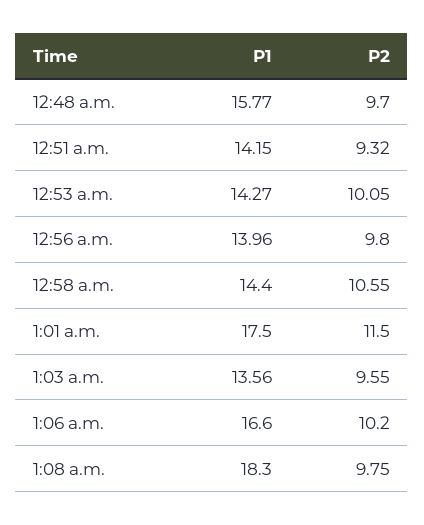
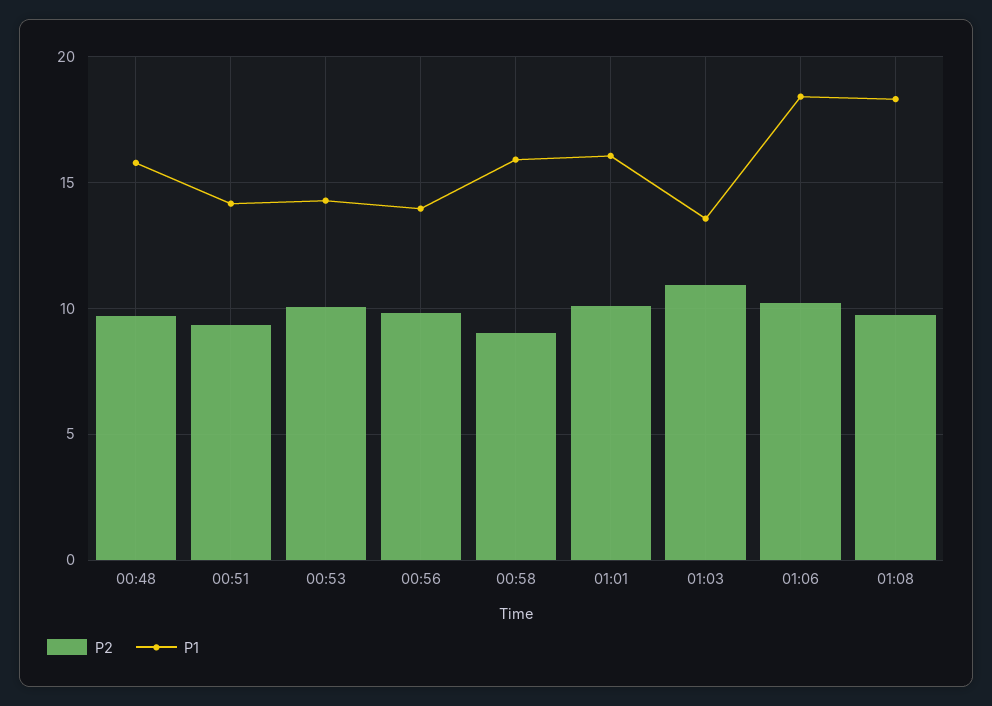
  {
    "P1": {
      "12:48 a.m.": 15.77,
      "12:51 a.m.": 14.15,
      "12:53 a.m.": 14.27,
      "12:56 a.m.": 13.96,
-     "12:58 a.m.": 14.4,
+     "12:58 a.m.": 16,
-     "1:01 a.m.": 17.5,
+     "1:01 a.m.": 16,
      "1:03 a.m.": 13.56,
-     "1:06 a.m.": 16.6,
+     "1:06 a.m.": 18.5,
      "1:08 a.m.": 18.3
    },
    "P2": {
      "12:48 a.m.": 9.7,
      "12:51 a.m.": 9.32,
      "12:53 a.m.": 10.05,
      "12:56 a.m.": 9.8,
-     "12:58 a.m.": 10.55,
+     "12:58 a.m.": 9,
-     "1:01 a.m.": 11.5,
+     "1:01 a.m.": 10,
-     "1:03 a.m.": 9.55,
+     "1:03 a.m.": 11,
      "1:06 a.m.": 10.2,
      "1:08 a.m.": 9.75
    }
  }

